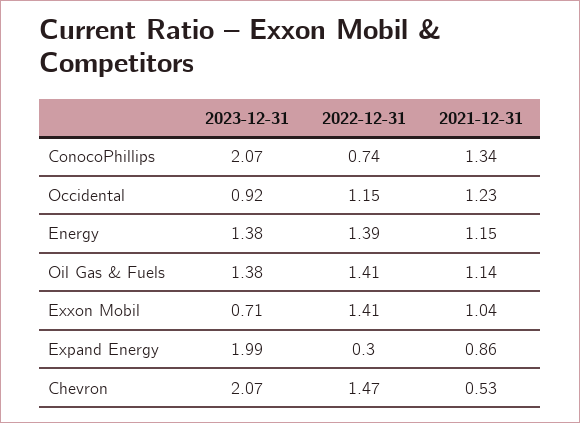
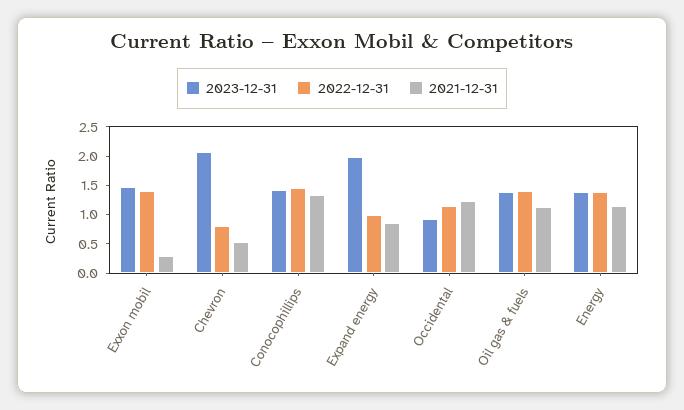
  {
    "2023-12-31": {
-     "ConocoPhillips": 2.07,
+     "ConocoPhillips": 1.5,
      "Occidental": 0.92,
      "Energy": 1.38,
      "Oil Gas & Fuels": 1.38,
-     "Exxon Mobil": 0.71,
+     "Exxon Mobil": 1.5,
      "Expand Energy": 1.99,
      "Chevron": 2.07
    },
    "2022-12-31": {
-     "ConocoPhillips": 0.74,
+     "ConocoPhillips": 1.5,
      "Occidental": 1.15,
      "Energy": 1.39,
      "Oil Gas & Fuels": 1.41,
      "Exxon Mobil": 1.41,
-     "Expand Energy": 0.3,
+     "Expand Energy": 1,
-     "Chevron": 1.47
+     "Chevron": 0.75
    },
    "2021-12-31": {
      "ConocoPhillips": 1.34,
      "Occidental": 1.23,
      "Energy": 1.15,
      "Oil Gas & Fuels": 1.14,
-     "Exxon Mobil": 1.04,
+     "Exxon Mobil": 0.25,
      "Expand Energy": 0.86,
      "Chevron": 0.53
    }
  }

